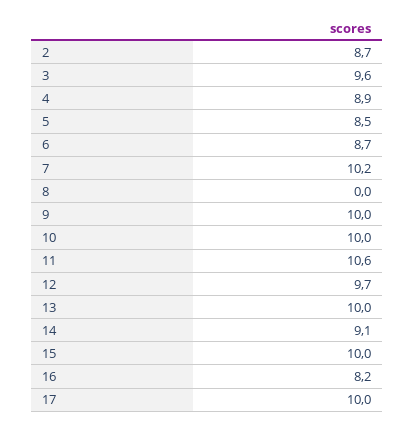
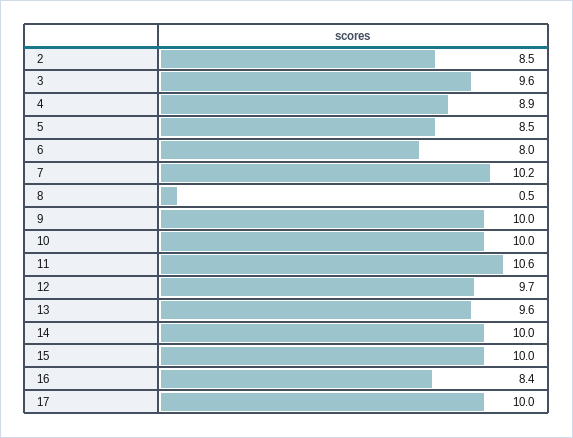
  {
-   "2": 8.7,
+   "2": 8.5,
    "3": 9.6,
    "4": 8.9,
    "5": 8.5,
-   "6": 8.7,
+   "6": 8,
    "7": 10.2,
-   "8": 0,
+   "8": 0.5,
    "9": 10,
    "10": 10,
    "11": 10.6,
    "12": 9.7,
-   "13": 10,
+   "13": 9.6,
-   "14": 9.1,
+   "14": 10,
    "15": 10,
-   "16": 8.2,
+   "16": 8.4,
    "17": 10
  }

